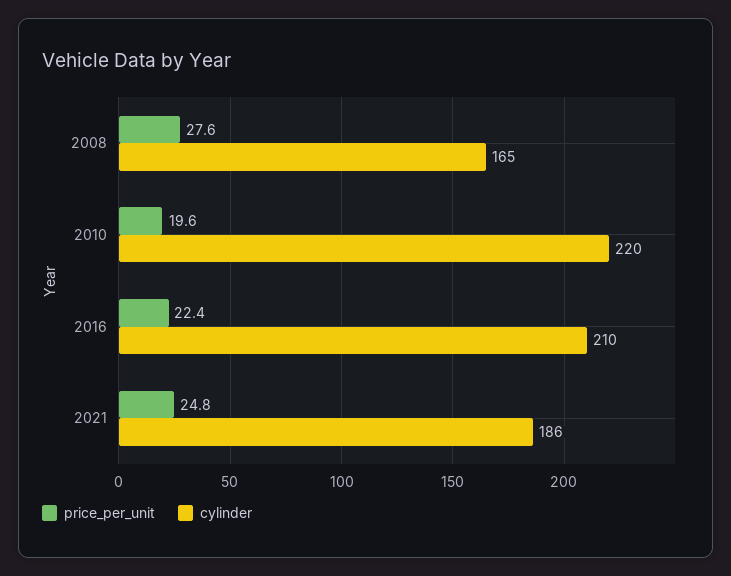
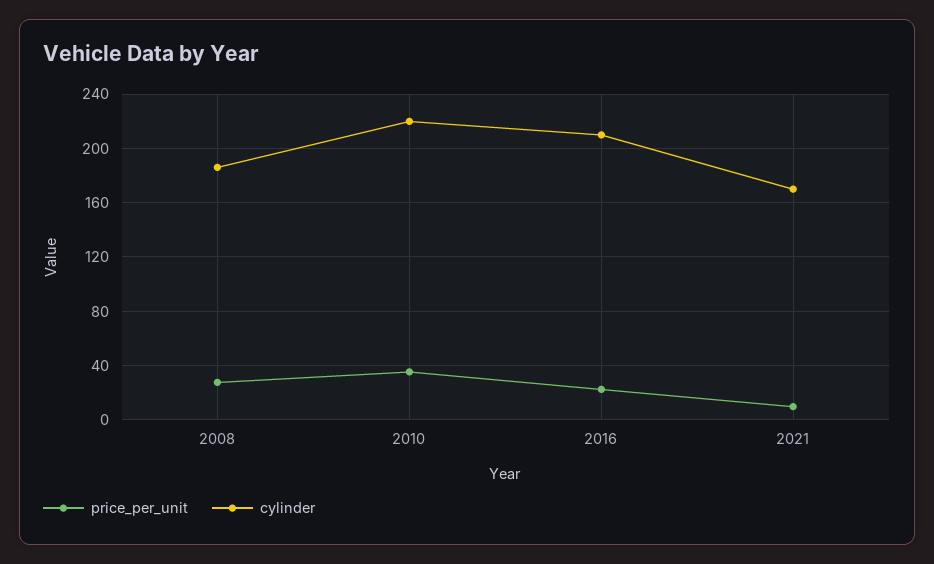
  {
    "price_per_unit": {
      "2008": 27.6,
-     "2010": 19.6,
+     "2010": 35,
      "2016": 22.4,
-     "2021": 24.8
+     "2021": 10
    },
    "cylinder": {
-     "2008": 165,
+     "2008": 185,
      "2010": 220,
      "2016": 210,
-     "2021": 186
+     "2021": 170
    }
  }

